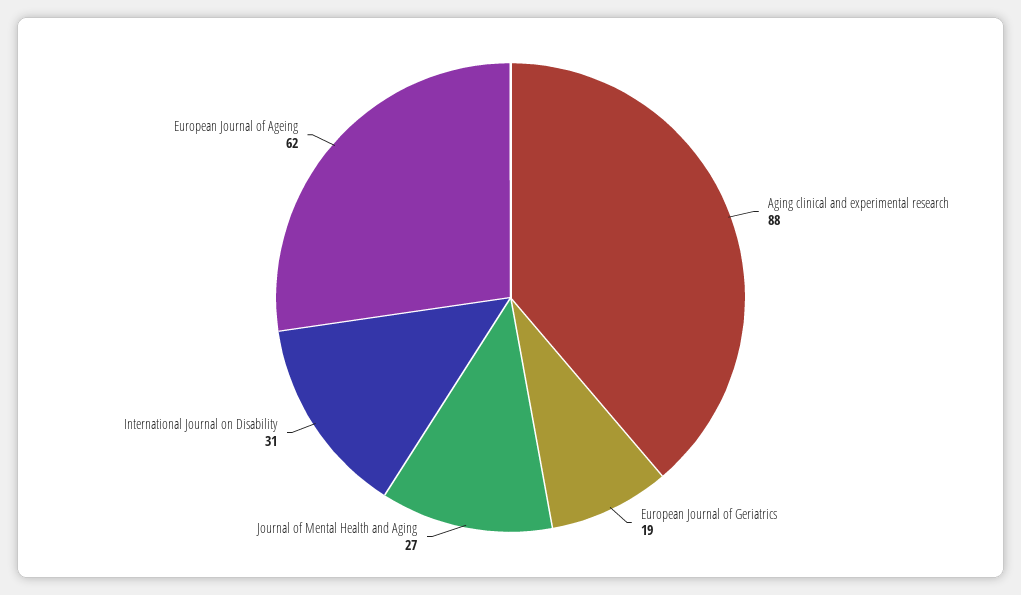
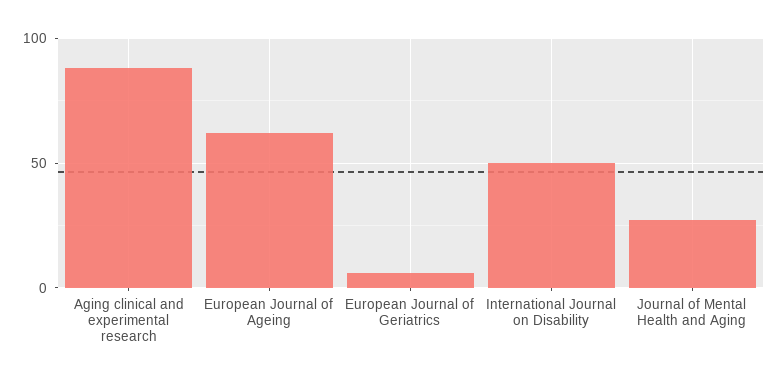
  {
    "Aging clinical and experimental research": 88,
-   "European Journal of Geriatrics": 19,
+   "European Journal of Geriatrics": 5,
    "Journal of Mental Health and Aging": 27,
-   "International Journal on Disability": 31,
+   "International Journal on Disability": 50,
    "European Journal of Ageing": 62
  }

